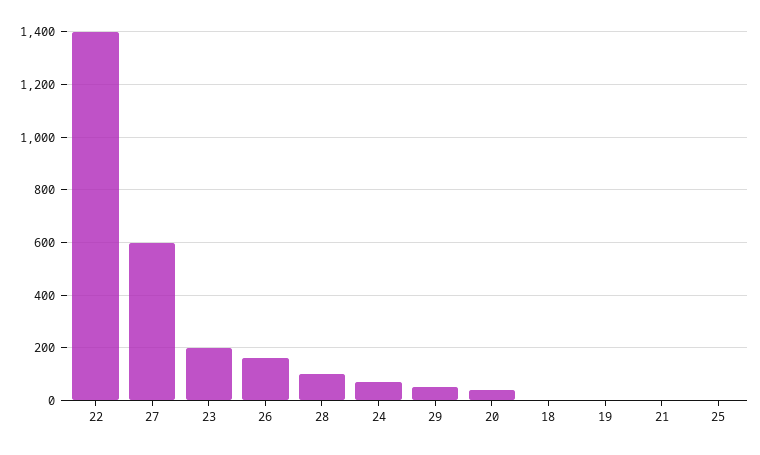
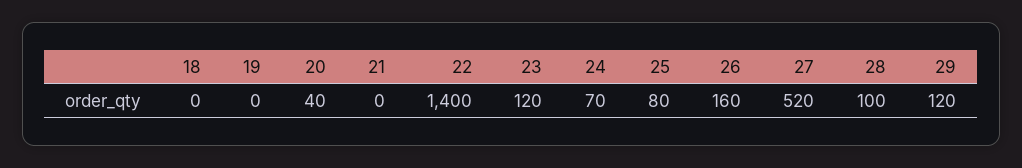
  {
    "22": 1400,
-   "27": 600,
+   "27": 520,
-   "23": 200,
+   "23": 120,
    "26": 160,
    "28": 100,
    "24": 70,
-   "29": 50,
+   "29": 120,
    "20": 40,
    "18": 0,
    "19": 0,
    "21": 0,
-   "25": 0
+   "25": 80
  }

